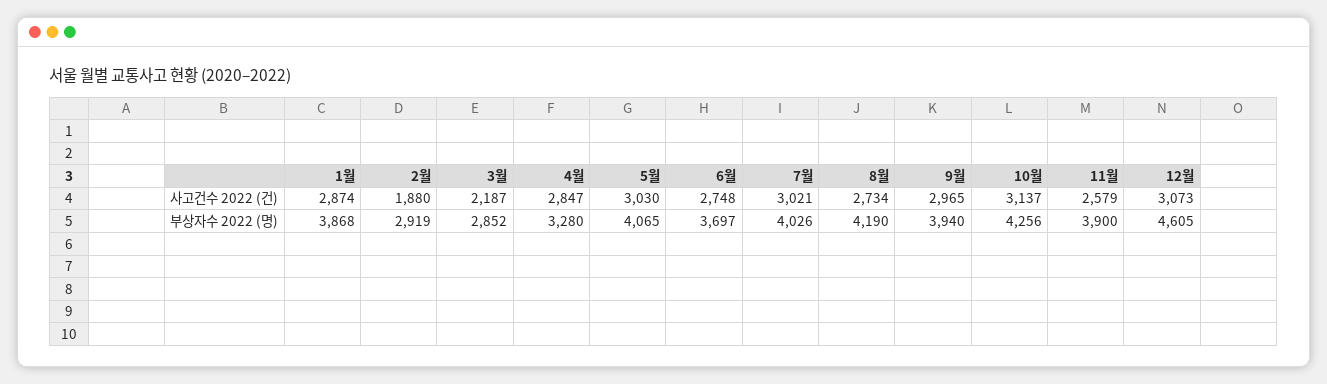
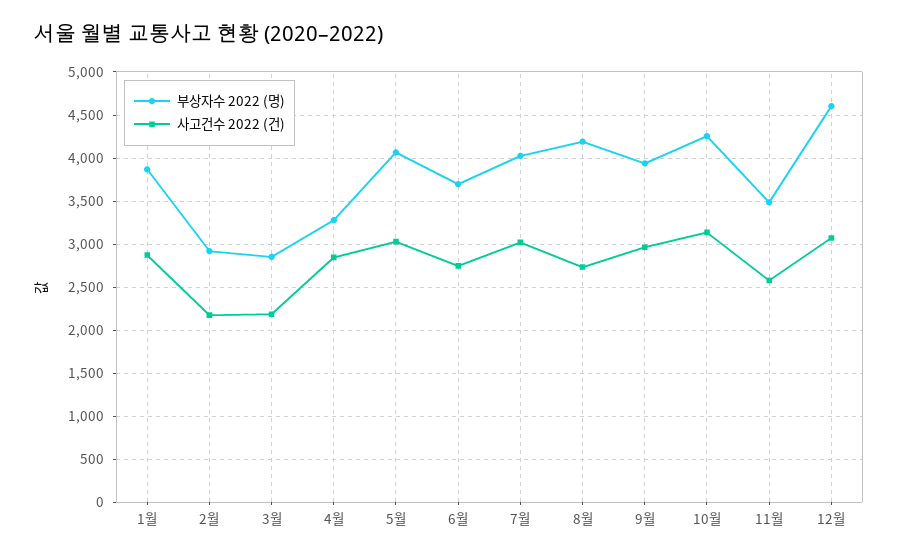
  {
    "사고건수 2022 (건)": {
      "1월": 2874,
-     "2월": 1880,
+     "2월": 2200,
      "3월": 2187,
      "4월": 2847,
      "5월": 3030,
      "6월": 2748,
      "7월": 3021,
      "8월": 2734,
      "9월": 2965,
      "10월": 3137,
      "11월": 2579,
      "12월": 3073
    },
    "부상자수 2022 (명)": {
      "1월": 3868,
      "2월": 2919,
      "3월": 2852,
      "4월": 3280,
      "5월": 4065,
      "6월": 3697,
      "7월": 4026,
      "8월": 4190,
      "9월": 3940,
      "10월": 4256,
-     "11월": 3900,
+     "11월": 3500,
      "12월": 4605
    }
  }

